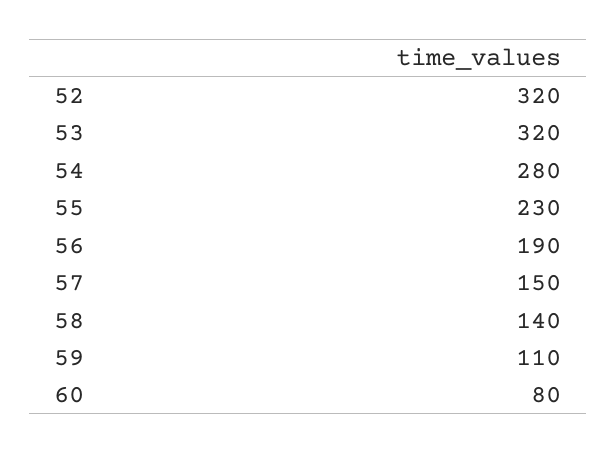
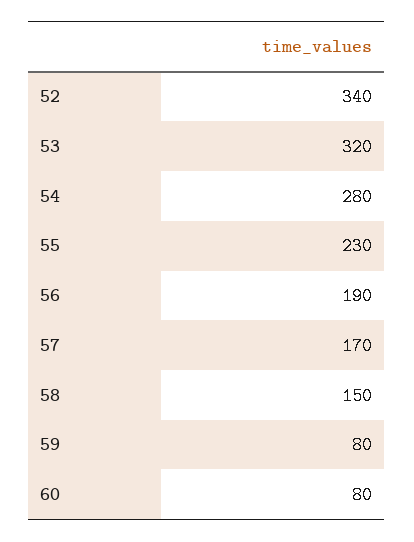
  {
-   "52": 320,
+   "52": 340,
    "53": 320,
    "54": 280,
    "55": 230,
    "56": 190,
-   "57": 150,
+   "57": 170,
-   "58": 140,
+   "58": 150,
-   "59": 110,
+   "59": 80,
    "60": 80
  }

